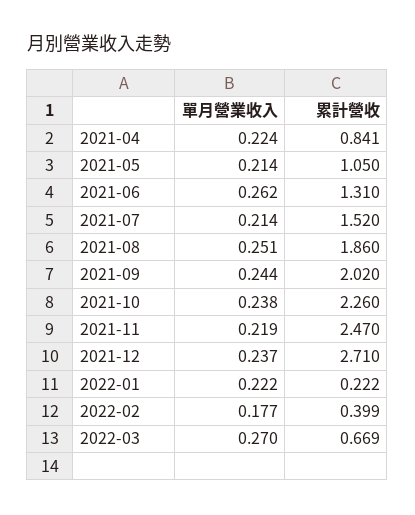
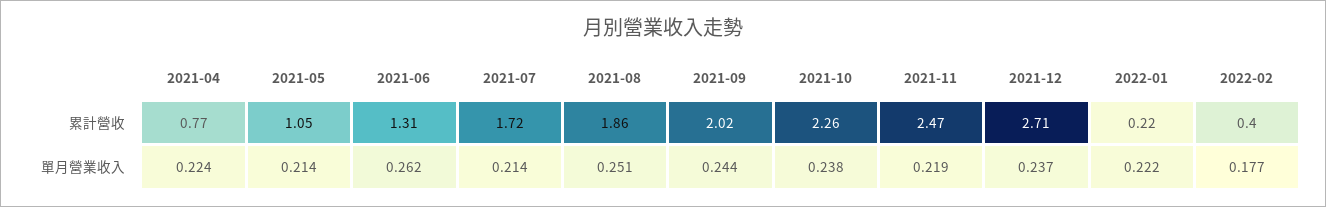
  {
    "單月營業收入": {
      "2021-04": 0.224,
      "2021-05": 0.214,
      "2021-06": 0.262,
      "2021-07": 0.214,
      "2021-08": 0.251,
      "2021-09": 0.244,
      "2021-10": 0.238,
      "2021-11": 0.219,
      "2021-12": 0.237,
      "2022-01": 0.222,
-     "2022-02": 0.177,
+     "2022-02": 0.177
-     "2022-03": 0.27
    },
    "累計營收": {
-     "2021-04": 0.841,
+     "2021-04": 0.77,
      "2021-05": 1.05,
      "2021-06": 1.31,
-     "2021-07": 1.52,
+     "2021-07": 1.72,
      "2021-08": 1.86,
      "2021-09": 2.02,
      "2021-10": 2.26,
      "2021-11": 2.47,
      "2021-12": 2.71,
      "2022-01": 0.222,
-     "2022-02": 0.399,
+     "2022-02": 0.399
-     "2022-03": 0.669
    }
  }

